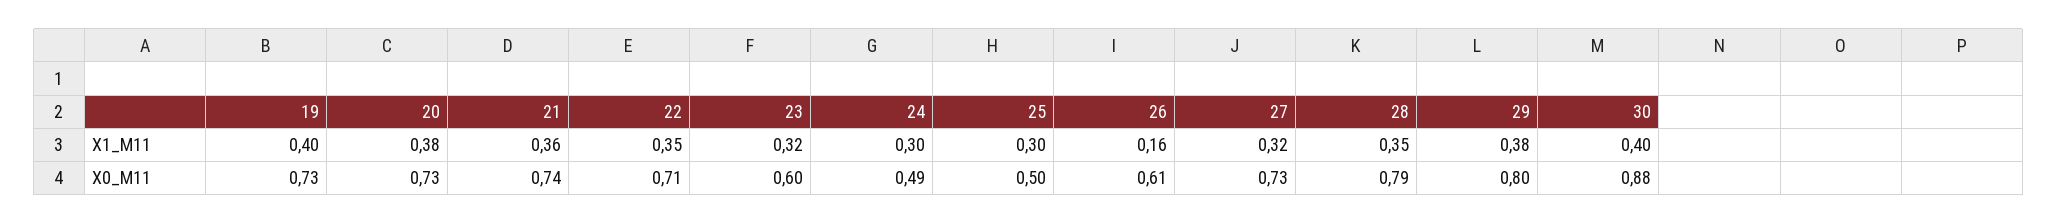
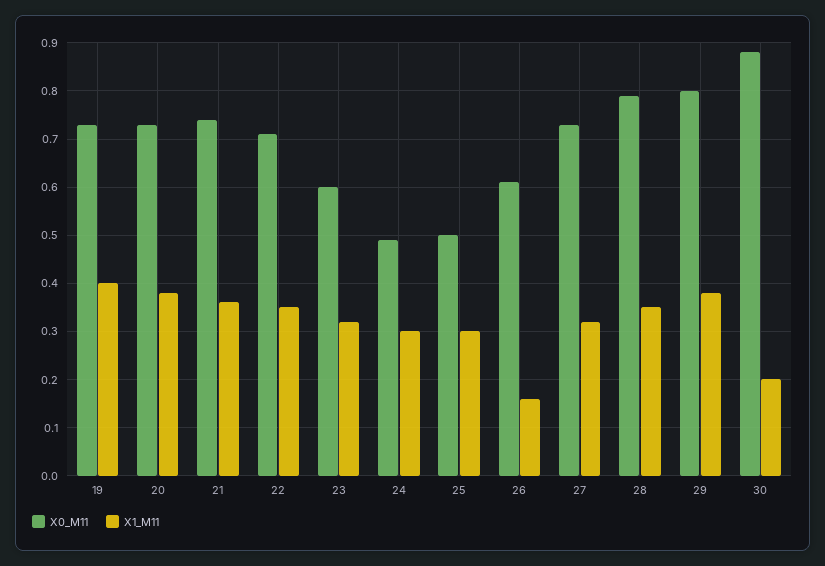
  {
    "X1_M11": {
      "19": 0.4,
      "20": 0.38,
      "21": 0.36,
      "22": 0.35,
      "23": 0.32,
      "24": 0.3,
      "25": 0.3,
      "26": 0.16,
      "27": 0.32,
      "28": 0.35,
      "29": 0.38,
-     "30": 0.4
+     "30": 0.2
    },
    "X0_M11": {
      "19": 0.73,
      "20": 0.73,
      "21": 0.74,
      "22": 0.71,
      "23": 0.6,
      "24": 0.49,
      "25": 0.5,
      "26": 0.61,
      "27": 0.73,
      "28": 0.79,
      "29": 0.8,
      "30": 0.88
    }
  }

